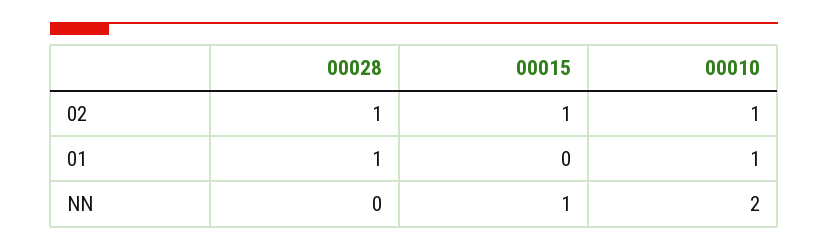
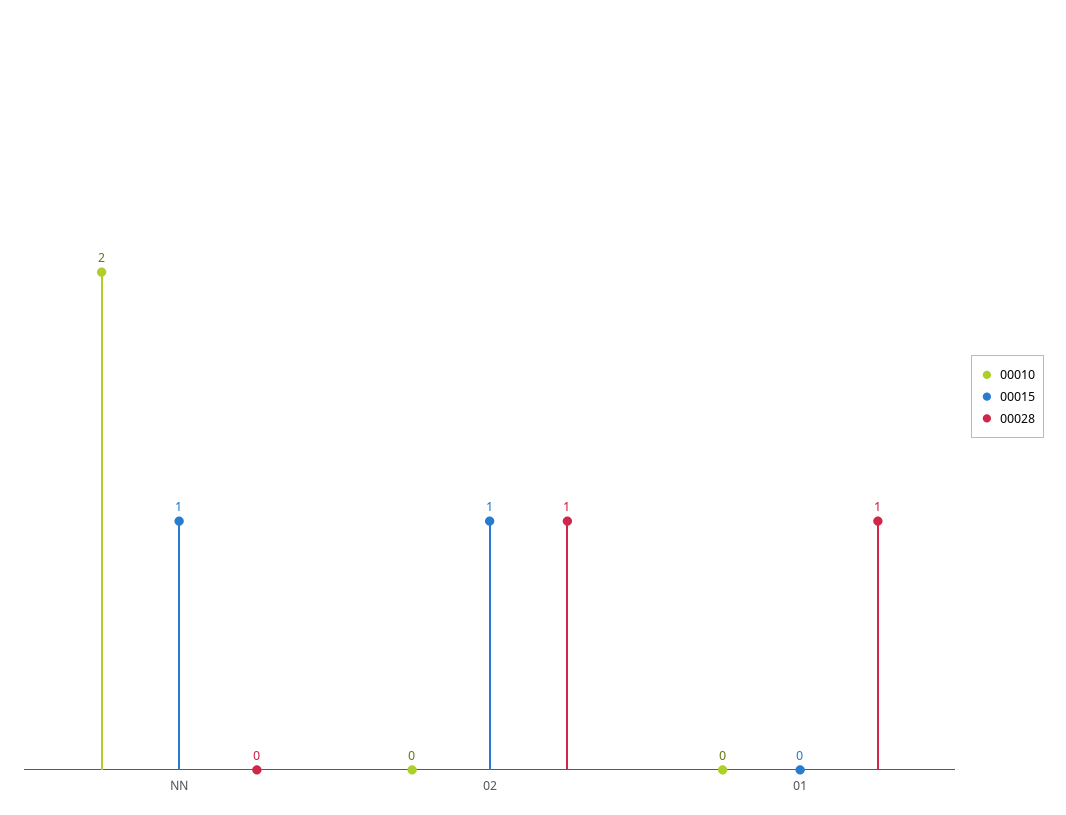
  {
    "00028": {
      "02": 1,
      "01": 1,
      "NN": 0
    },
    "00015": {
      "02": 1,
      "01": 0,
      "NN": 1
    },
    "00010": {
-     "02": 1,
+     "02": 0,
-     "01": 1,
+     "01": 0,
      "NN": 2
    }
  }

